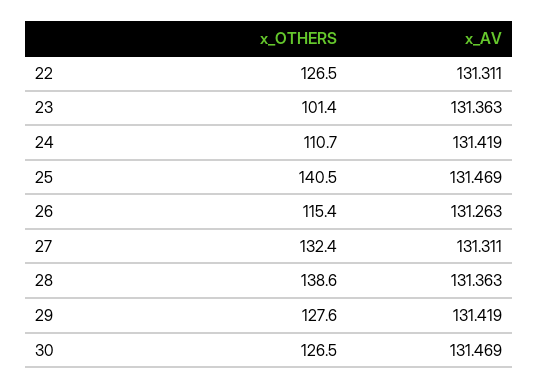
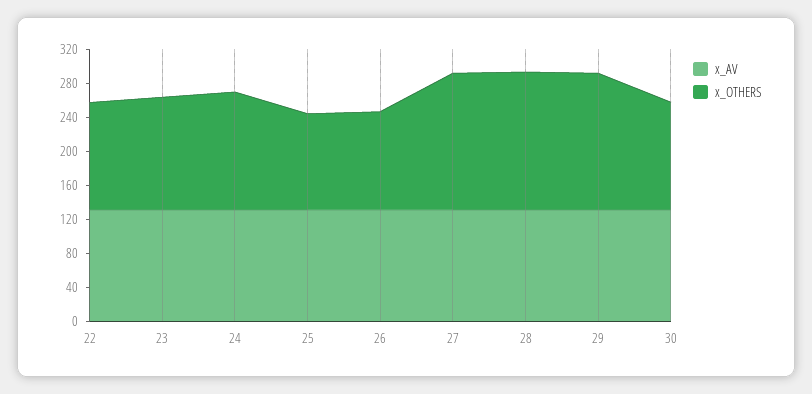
  {
    "x_OTHERS": {
      "22": 126.5,
-     "23": 101.4,
+     "23": 130,
-     "24": 110.7,
+     "24": 140,
-     "25": 140.5,
+     "25": 110,
      "26": 115.4,
-     "27": 132.4,
+     "27": 160,
-     "28": 138.6,
+     "28": 160,
-     "29": 127.6,
+     "29": 160,
      "30": 126.5
    },
    "x_AV": {
      "22": 131.311,
      "23": 131.363,
      "24": 131.419,
      "25": 131.469,
      "26": 131.263,
      "27": 131.311,
      "28": 131.363,
      "29": 131.419,
      "30": 131.469
    }
  }

